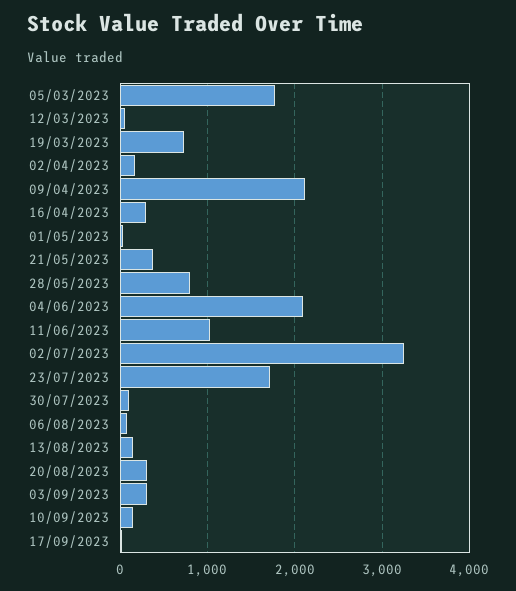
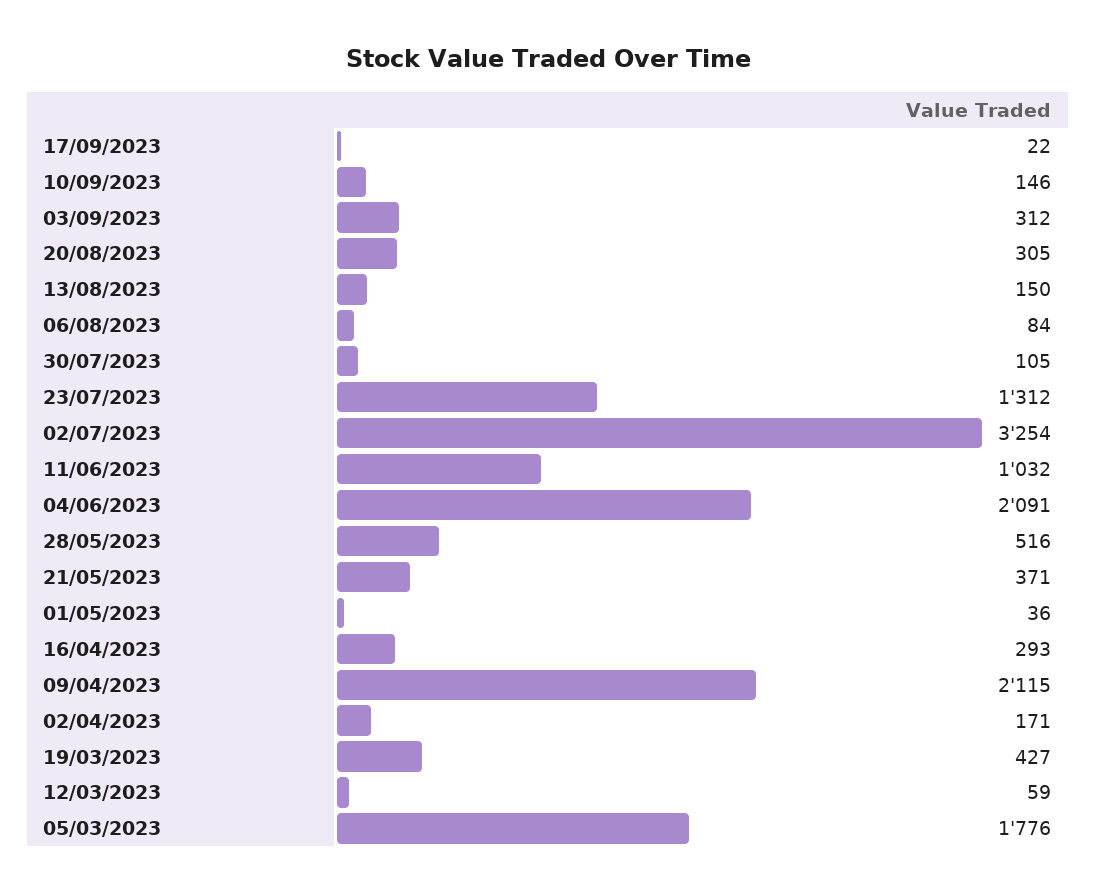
  {
    "05/03/2023": 1776,
    "12/03/2023": 59,
-   "19/03/2023": 700,
+   "19/03/2023": 427,
    "02/04/2023": 171,
    "09/04/2023": 2115,
    "16/04/2023": 293,
    "01/05/2023": 36,
    "21/05/2023": 371,
-   "28/05/2023": 800,
+   "28/05/2023": 516,
    "04/06/2023": 2091,
    "11/06/2023": 1032,
    "02/07/2023": 3254,
-   "23/07/2023": 1700,
+   "23/07/2023": 1312,
    "30/07/2023": 105,
    "06/08/2023": 84,
    "13/08/2023": 150,
    "20/08/2023": 305,
    "03/09/2023": 312,
    "10/09/2023": 146,
    "17/09/2023": 22
  }

